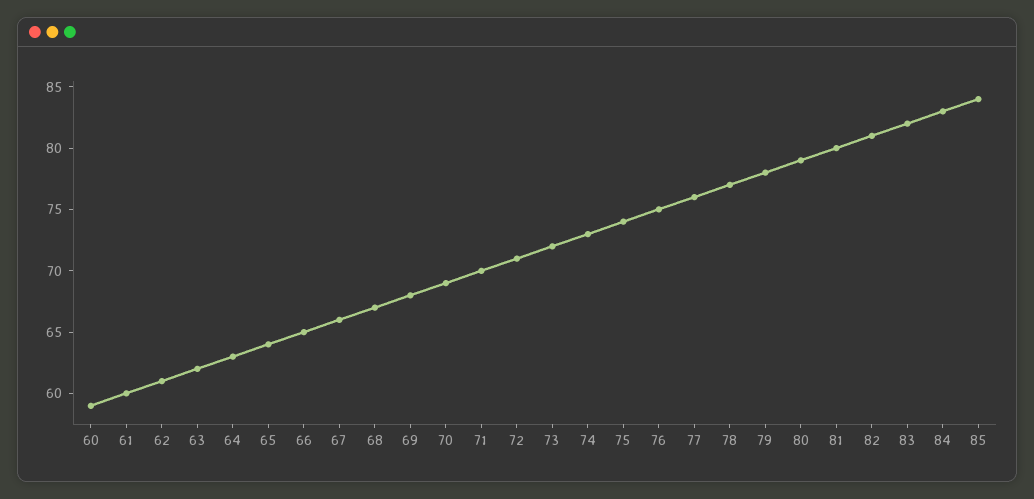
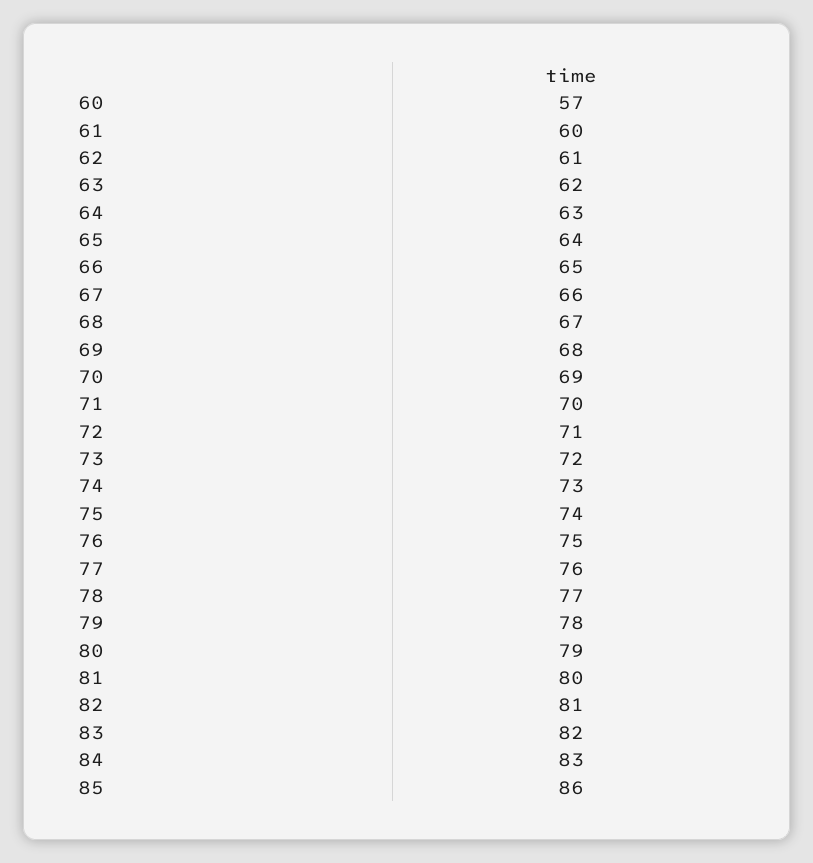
  {
-   "60": 59,
+   "60": 57,
    "61": 60,
    "62": 61,
    "63": 62,
    "64": 63,
    "65": 64,
    "66": 65,
    "67": 66,
    "68": 67,
    "69": 68,
    "70": 69,
    "71": 70,
    "72": 71,
    "73": 72,
    "74": 73,
    "75": 74,
    "76": 75,
    "77": 76,
    "78": 77,
    "79": 78,
    "80": 79,
    "81": 80,
    "82": 81,
    "83": 82,
    "84": 83,
-   "85": 84
+   "85": 86
  }

